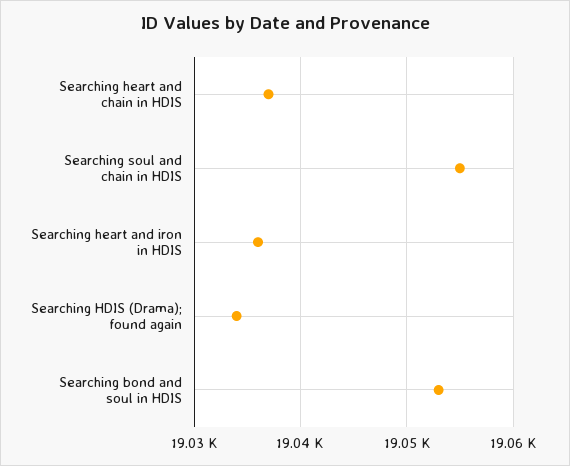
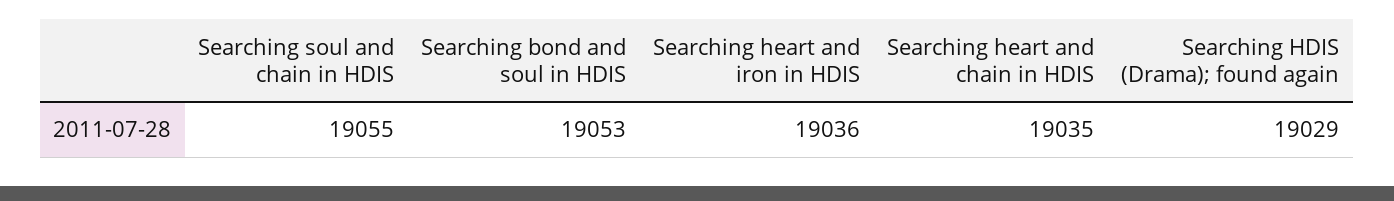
  {
-   "Searching heart and chain in HDIS": 19037,
+   "Searching heart and chain in HDIS": 19035,
    "Searching soul and chain in HDIS": 19055,
    "Searching heart and iron in HDIS": 19036,
-   "Searching HDIS (Drama); found again": 19034,
+   "Searching HDIS (Drama); found again": 19029,
    "Searching bond and soul in HDIS": 19053
  }

